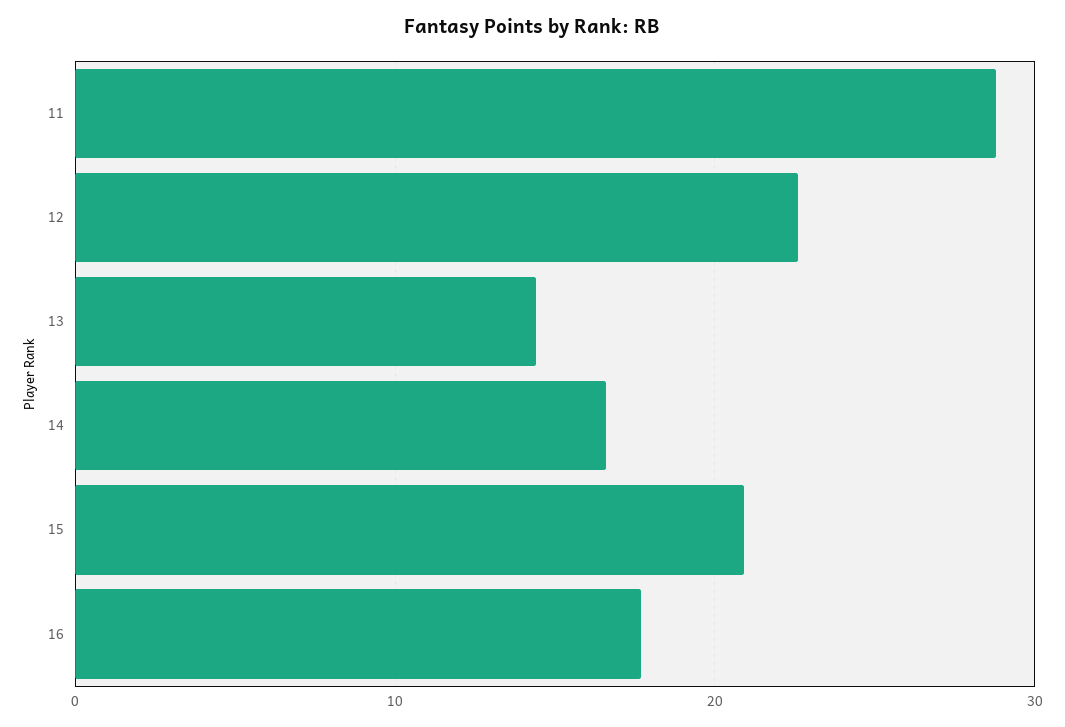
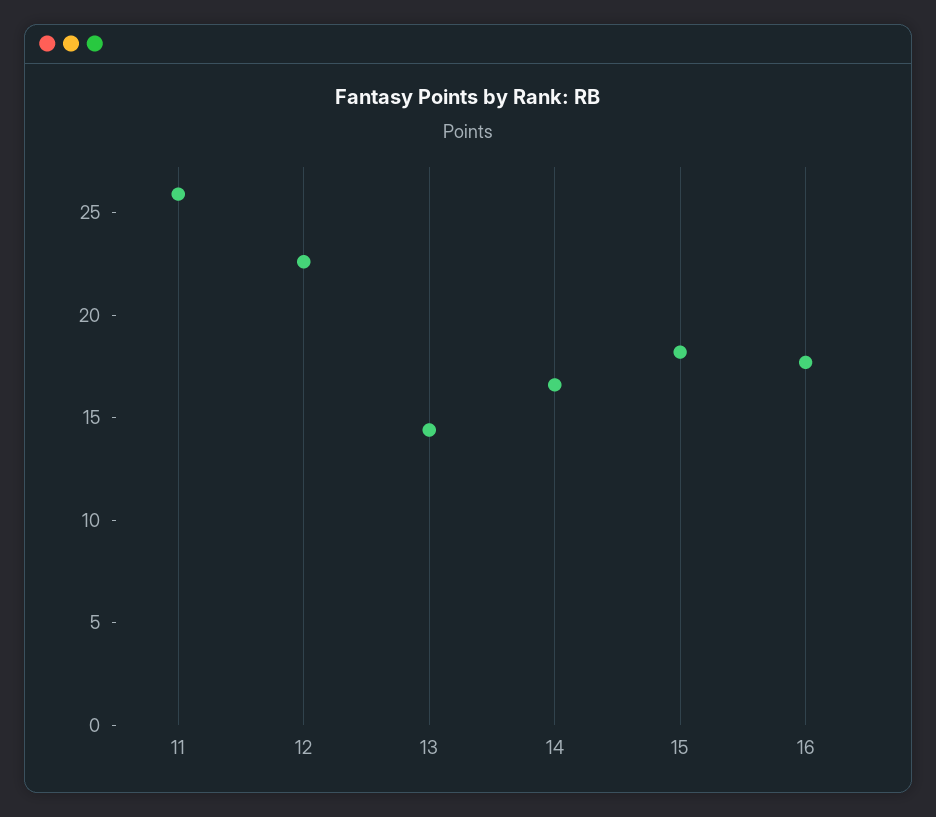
  {
-   "11": 29,
+   "11": 26,
    "12": 23,
    "13": 14,
    "14": 17,
-   "15": 21,
+   "15": 18,
    "16": 18
  }

